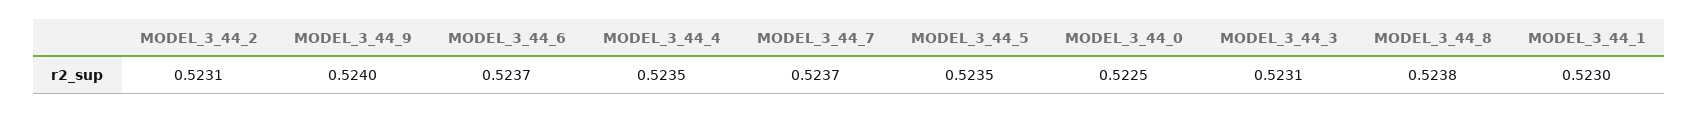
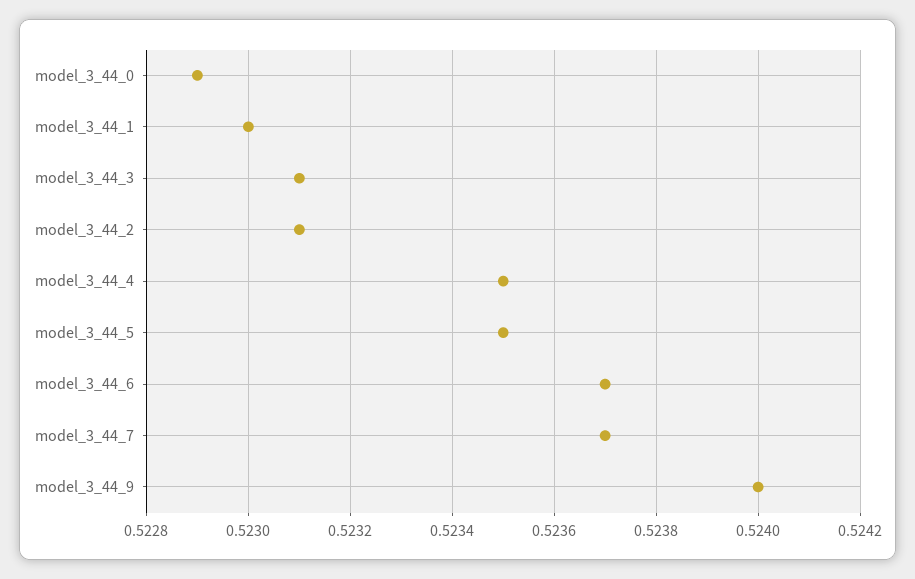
  {
    "MODEL_3_44_2": 0.5231,
    "MODEL_3_44_9": 0.524,
    "MODEL_3_44_6": 0.5237,
    "MODEL_3_44_4": 0.5235,
    "MODEL_3_44_7": 0.5237,
    "MODEL_3_44_5": 0.5235,
-   "MODEL_3_44_0": 0.5225,
+   "MODEL_3_44_0": 0.5229,
    "MODEL_3_44_3": 0.5231,
-   "MODEL_3_44_8": 0.5238,
    "MODEL_3_44_1": 0.523
  }

